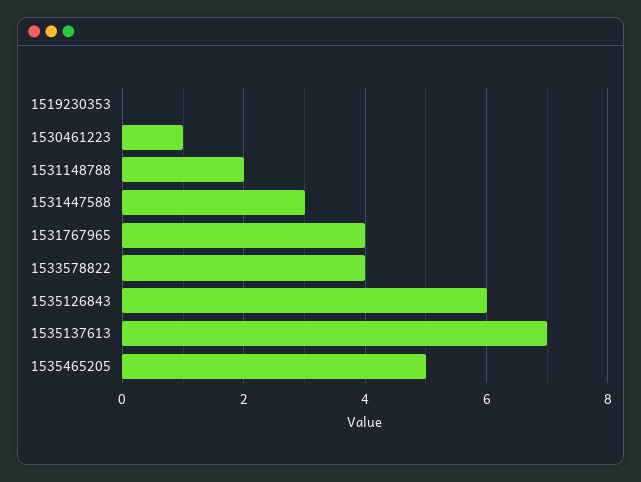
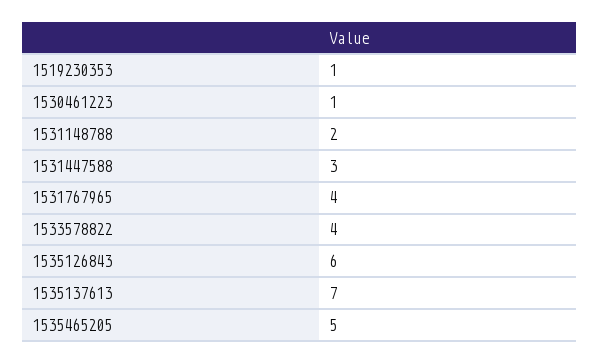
  {
-   "1519230353": 0,
+   "1519230353": 1,
    "1530461223": 1,
    "1531148788": 2,
    "1531447588": 3,
    "1531767965": 4,
    "1533578822": 4,
    "1535126843": 6,
    "1535137613": 7,
    "1535465205": 5
  }

